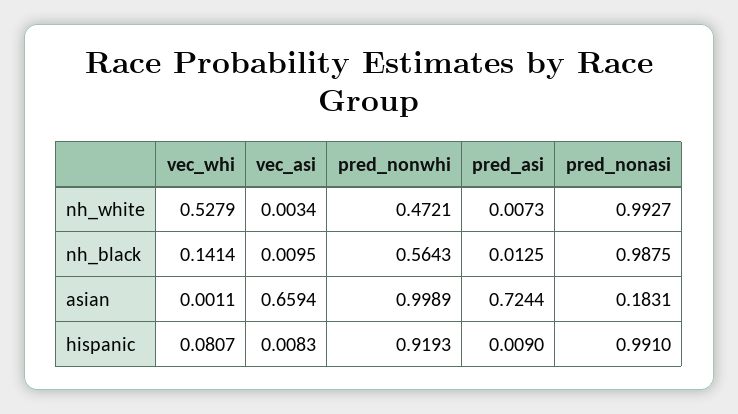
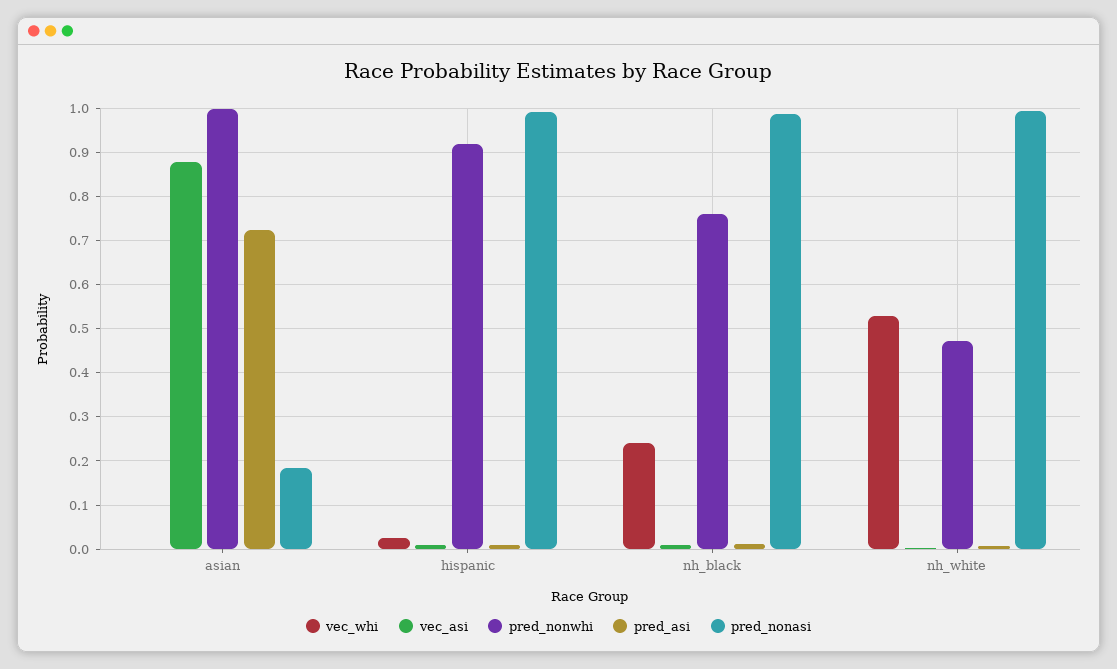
  {
    "vec_whi": {
      "nh_white": 0.5279,
-     "nh_black": 0.1414,
+     "nh_black": 0.24,
      "asian": 0.0011,
-     "hispanic": 0.0807
+     "hispanic": 0.02
    },
    "vec_asi": {
      "nh_white": 0.0034,
      "nh_black": 0.0095,
-     "asian": 0.6594,
+     "asian": 0.88,
      "hispanic": 0.0083
    },
    "pred_nonwhi": {
      "nh_white": 0.4721,
-     "nh_black": 0.5643,
+     "nh_black": 0.76,
      "asian": 0.9989,
      "hispanic": 0.9193
    },
    "pred_asi": {
      "nh_white": 0.0073,
      "nh_black": 0.0125,
      "asian": 0.7244,
      "hispanic": 0.009
    },
    "pred_nonasi": {
      "nh_white": 0.9927,
      "nh_black": 0.9875,
      "asian": 0.1831,
      "hispanic": 0.991
    }
  }

